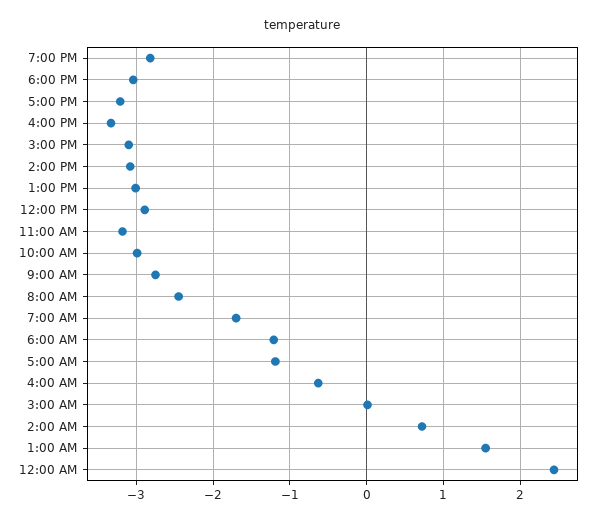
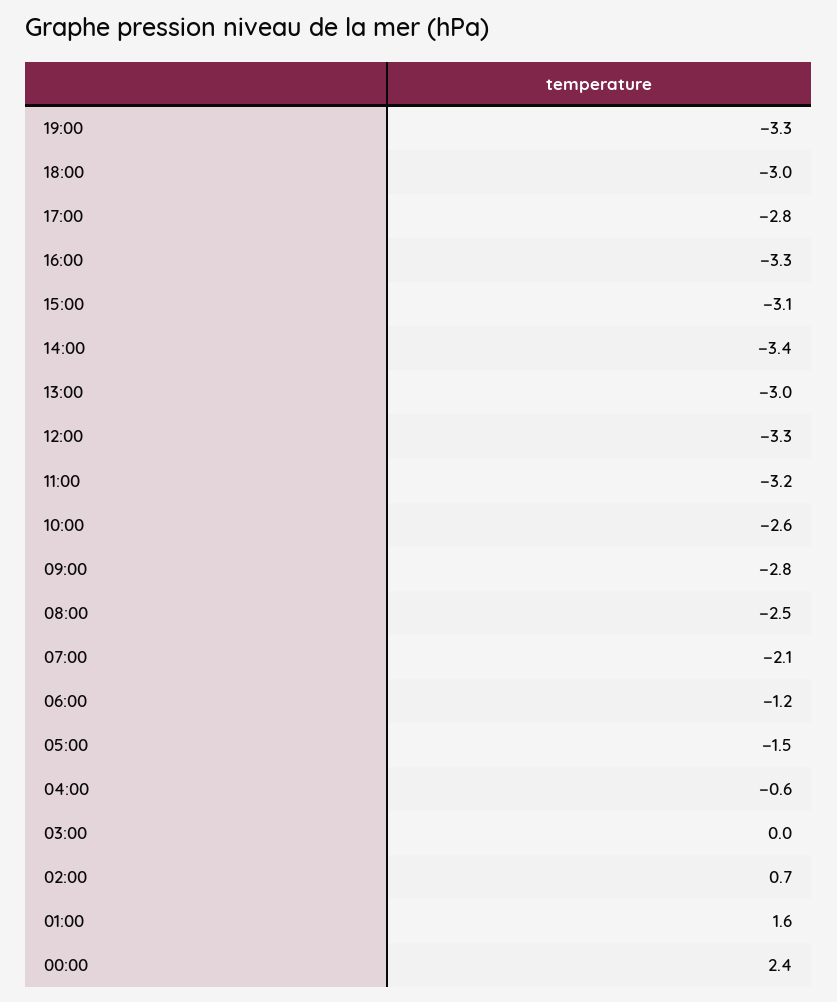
  {
-   "7:00 PM": -2.8,
+   "7:00 PM": -3.3,
    "6:00 PM": -3,
-   "5:00 PM": -3.2,
+   "5:00 PM": -2.8,
    "4:00 PM": -3.3,
    "3:00 PM": -3.1,
-   "2:00 PM": -3.1,
+   "2:00 PM": -3.4,
    "1:00 PM": -3,
-   "12:00 PM": -2.9,
+   "12:00 PM": -3.3,
    "11:00 AM": -3.2,
-   "10:00 AM": -3,
+   "10:00 AM": -2.6,
    "9:00 AM": -2.8,
    "8:00 AM": -2.5,
-   "7:00 AM": -1.7,
+   "7:00 AM": -2.1,
    "6:00 AM": -1.2,
-   "5:00 AM": -1.2,
+   "5:00 AM": -1.5,
    "4:00 AM": -0.6,
    "3:00 AM": 0,
    "2:00 AM": 0.7,
    "1:00 AM": 1.6,
    "12:00 AM": 2.4
  }

